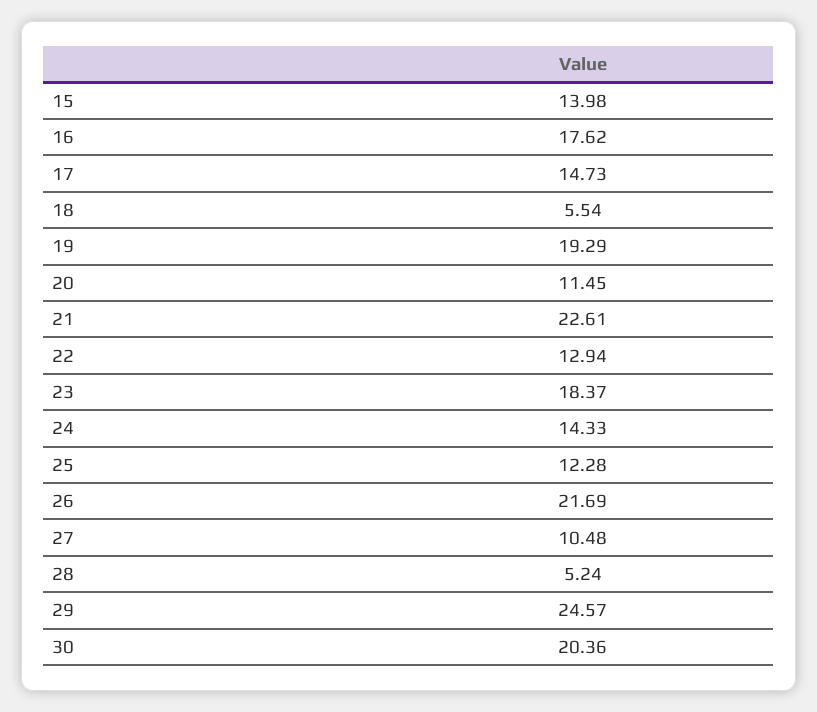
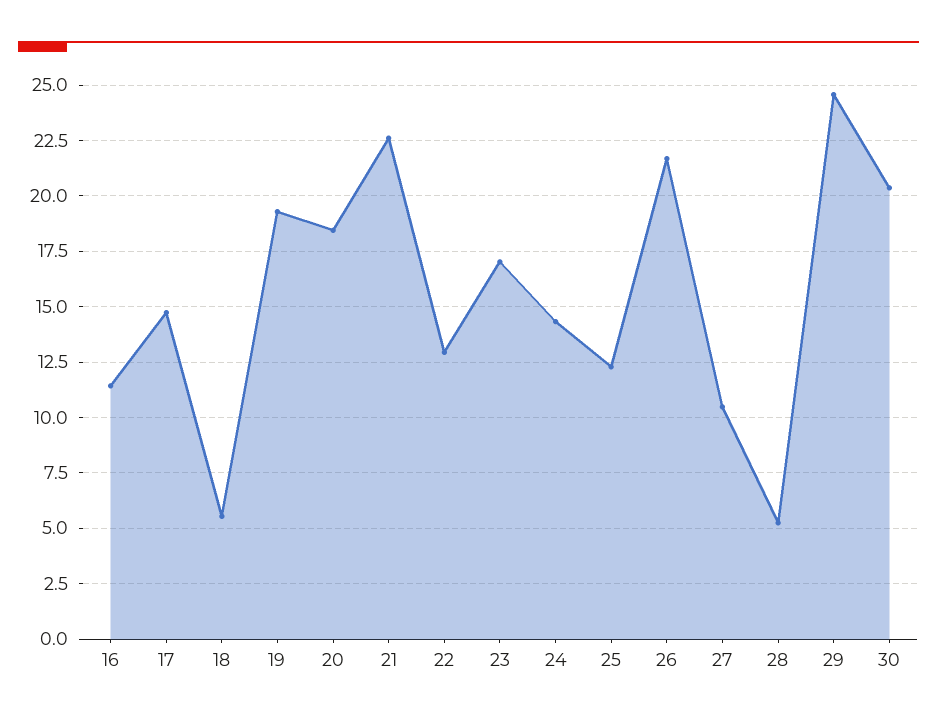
  {
-   "15": 13.98,
-   "16": 17.62,
+   "16": 11.5,
    "17": 14.73,
    "18": 5.54,
    "19": 19.29,
-   "20": 11.45,
+   "20": 18.5,
    "21": 22.61,
    "22": 12.94,
-   "23": 18.37,
+   "23": 17,
    "24": 14.33,
    "25": 12.28,
    "26": 21.69,
    "27": 10.48,
    "28": 5.24,
    "29": 24.57,
    "30": 20.36
  }

